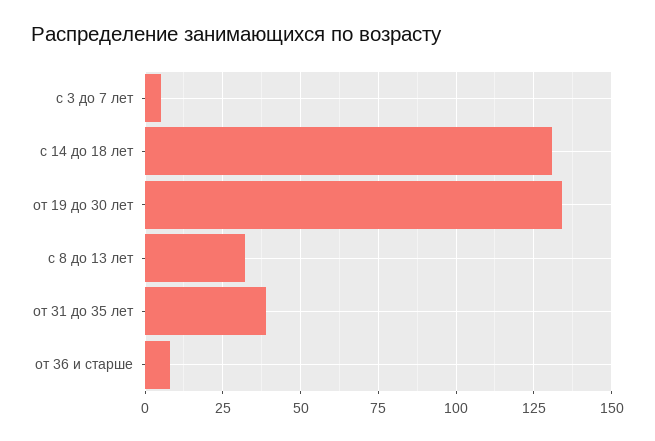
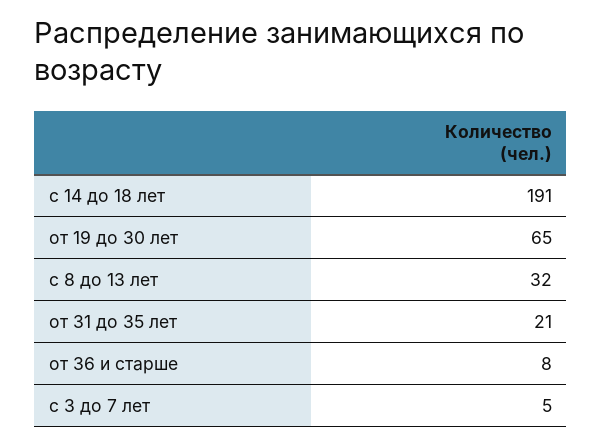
  {
    "с 3 до 7 лет": 5,
-   "с 14 до 18 лет": 130,
+   "с 14 до 18 лет": 191,
-   "от 19 до 30 лет": 135,
+   "от 19 до 30 лет": 65,
    "с 8 до 13 лет": 32,
-   "от 31 до 35 лет": 40,
+   "от 31 до 35 лет": 21,
    "от 36 и старше": 8
  }

